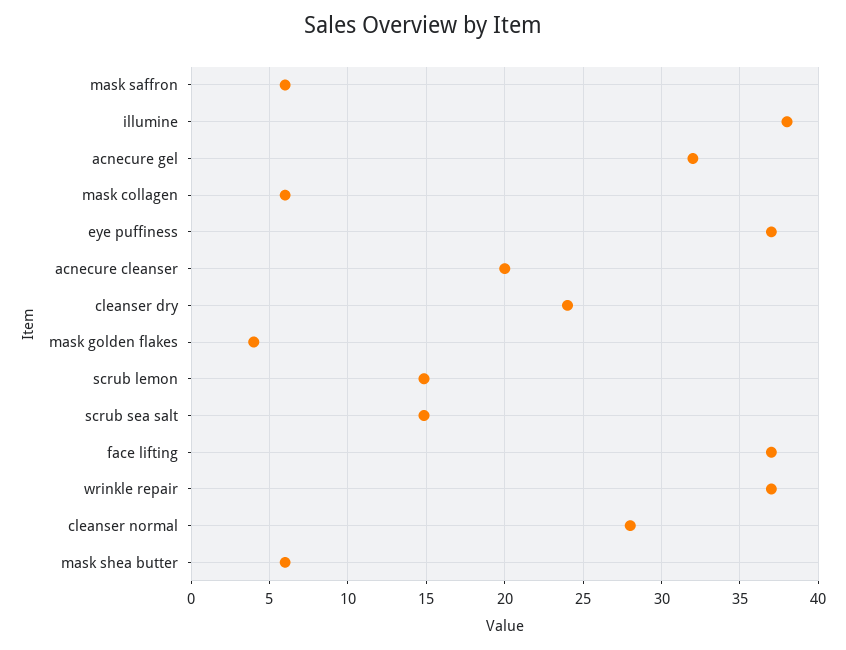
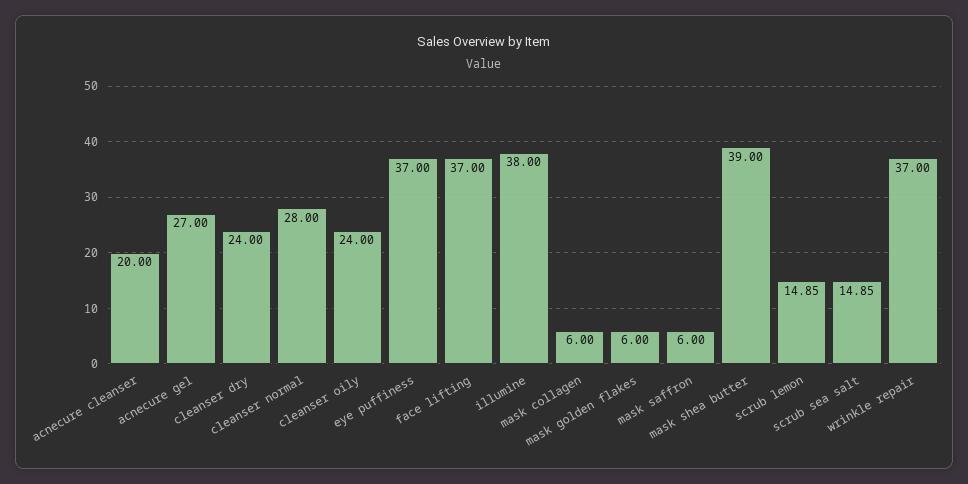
  {
    "mask saffron": 6,
    "illumine": 38,
-   "acnecure gel": 32,
+   "acnecure gel": 27,
    "mask collagen": 6,
    "eye puffiness": 37,
    "acnecure cleanser": 20,
    "cleanser dry": 24,
-   "mask golden flakes": 4,
+   "mask golden flakes": 6,
    "scrub lemon": 14.85,
    "scrub sea salt": 14.85,
    "face lifting": 37,
    "wrinkle repair": 37,
    "cleanser normal": 28,
-   "mask shea butter": 6
+   "mask shea butter": 39,
+   "cleanser oily": 24
  }

